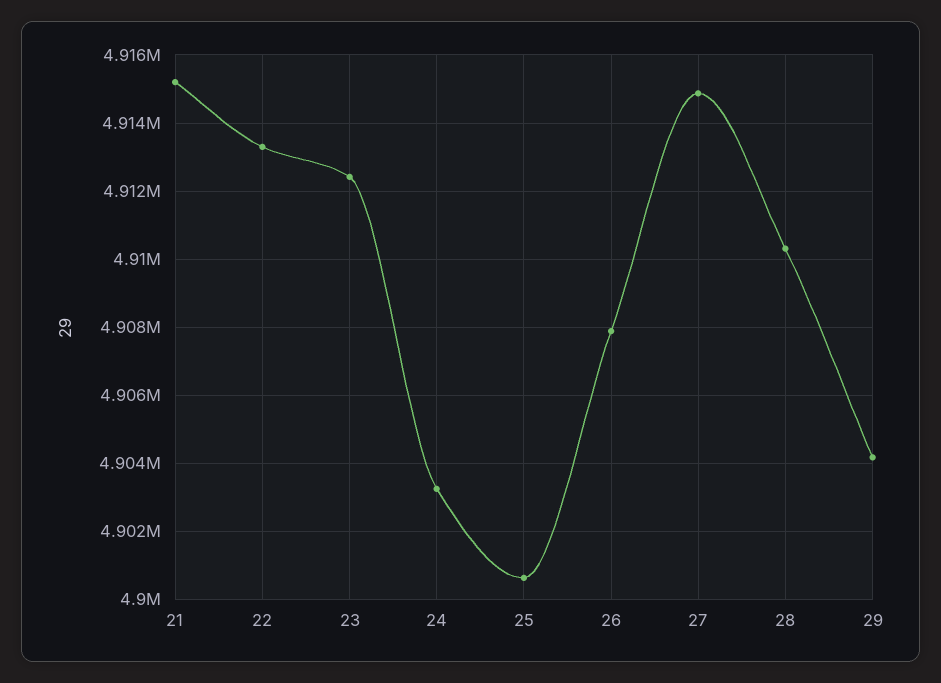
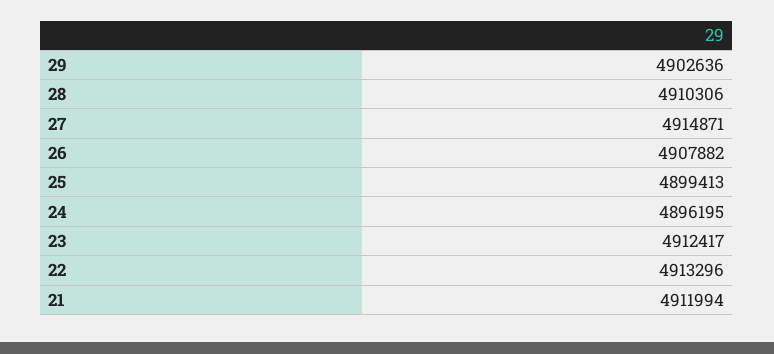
  {
-   "21": 4915200,
+   "21": 4911994,
    "22": 4913296,
    "23": 4912417,
-   "24": 4903200,
+   "24": 4896195,
-   "25": 4900600,
+   "25": 4899413,
    "26": 4907882,
    "27": 4914871,
    "28": 4910306,
-   "29": 4904200
+   "29": 4902636
  }

